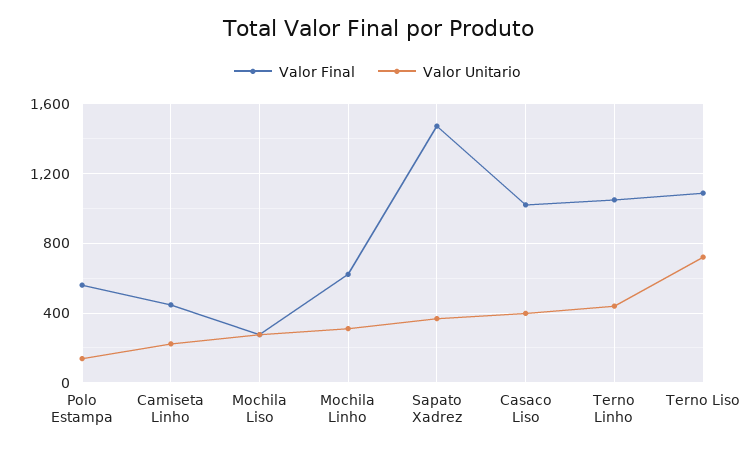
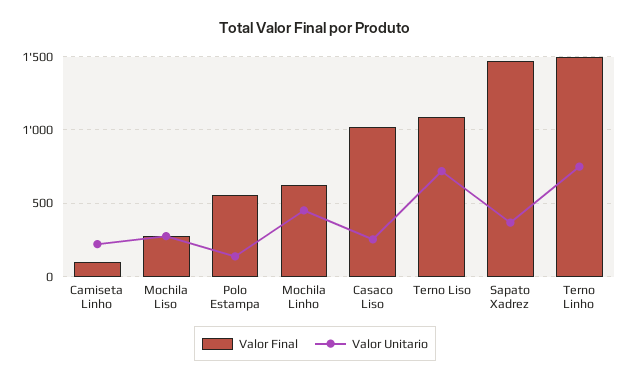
  {
    "Valor Final": {
      "Polo Estampa": 550,
-     "Camiseta Linho": 450,
+     "Camiseta Linho": 100,
      "Mochila Liso": 300,
      "Mochila Linho": 600,
      "Sapato Xadrez": 1450,
      "Casaco Liso": 1000,
-     "Terno Linho": 1050,
+     "Terno Linho": 1500,
      "Terno Liso": 1100
    },
    "Valor Unitario": {
      "Polo Estampa": 150,
      "Camiseta Linho": 200,
      "Mochila Liso": 300,
-     "Mochila Linho": 300,
+     "Mochila Linho": 450,
      "Sapato Xadrez": 350,
-     "Casaco Liso": 400,
+     "Casaco Liso": 250,
-     "Terno Linho": 450,
+     "Terno Linho": 750,
      "Terno Liso": 700
    }
  }

